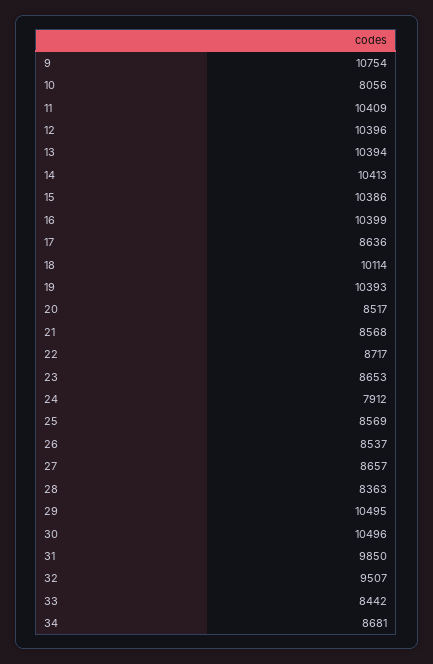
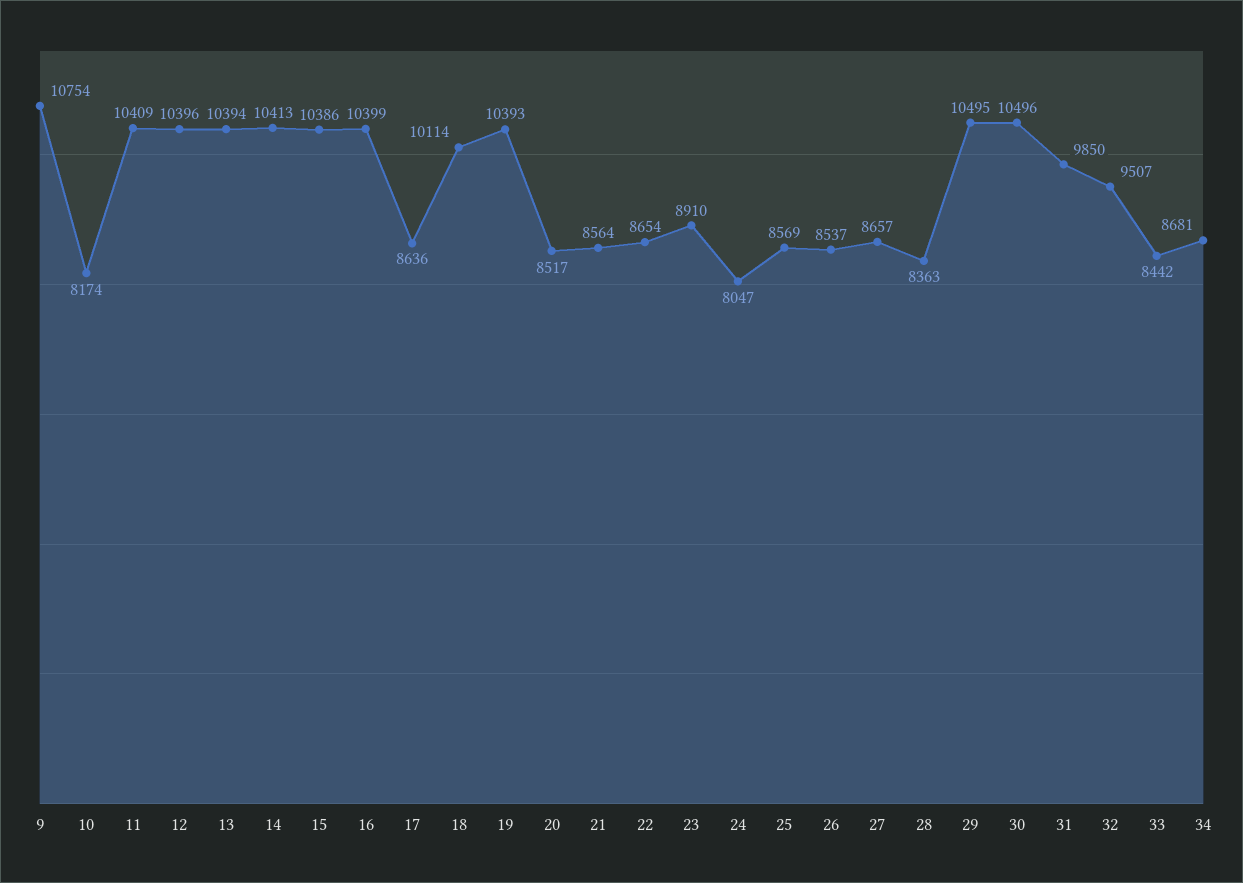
  {
    "9": 10754,
-   "10": 8056,
+   "10": 8174,
    "11": 10409,
    "12": 10396,
    "13": 10394,
    "14": 10413,
    "15": 10386,
    "16": 10399,
    "17": 8636,
    "18": 10114,
    "19": 10393,
    "20": 8517,
-   "21": 8568,
+   "21": 8564,
-   "22": 8717,
+   "22": 8654,
-   "23": 8653,
+   "23": 8910,
-   "24": 7912,
+   "24": 8047,
    "25": 8569,
    "26": 8537,
    "27": 8657,
    "28": 8363,
    "29": 10495,
    "30": 10496,
    "31": 9850,
    "32": 9507,
    "33": 8442,
    "34": 8681
  }

